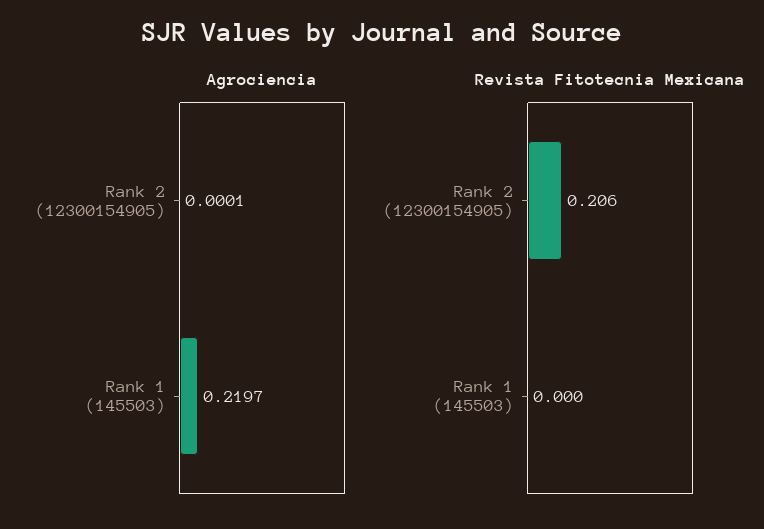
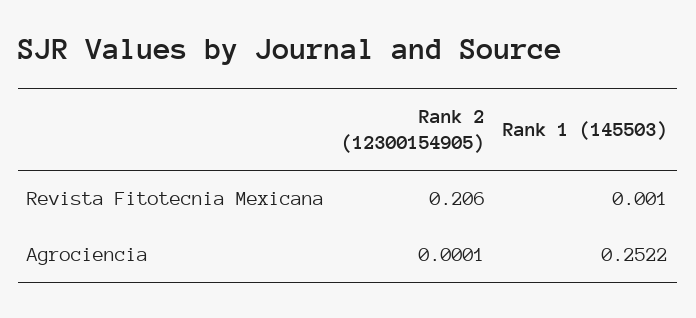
  {
    "Agrociencia": {
      "Rank 2 (12300154905)": 0.0001,
-     "Rank 1 (145503)": 0.2197
+     "Rank 1 (145503)": 0.2522
    },
    "Revista Fitotecnia Mexicana": {
      "Rank 2 (12300154905)": 0.206,
-     "Rank 1 (145503)": 0
+     "Rank 1 (145503)": 0.001
    }
  }

